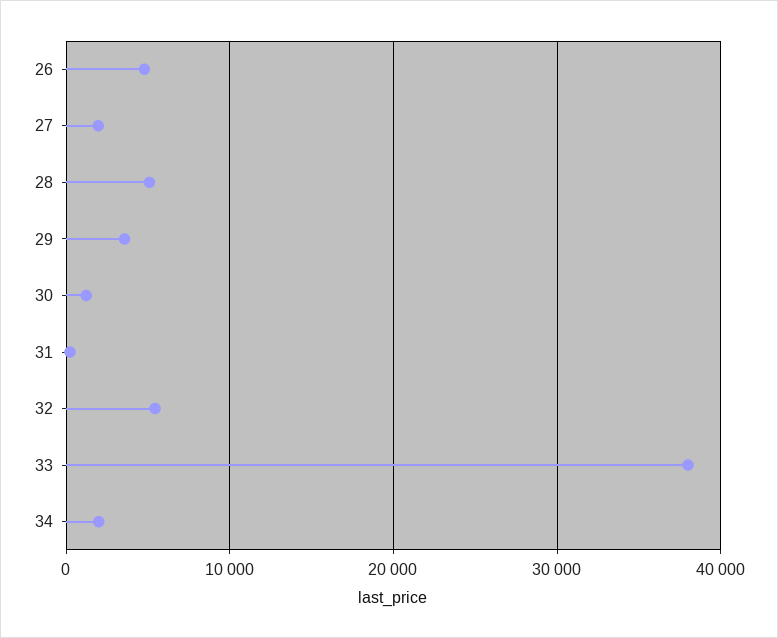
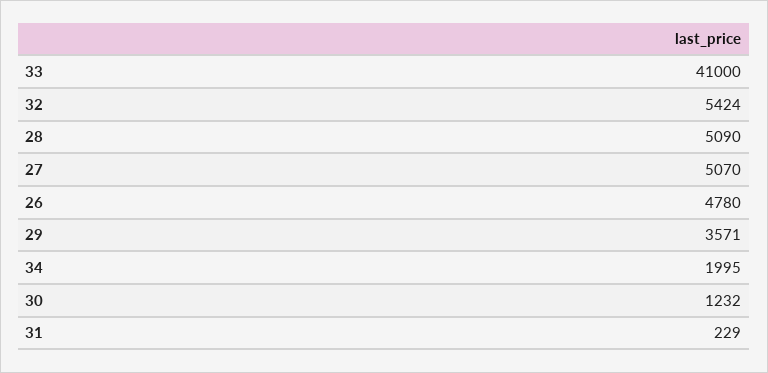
  {
    "26": 4780,
-   "27": 2000,
+   "27": 5070,
    "28": 5090,
    "29": 3571,
    "30": 1232,
    "31": 229,
    "32": 5424,
-   "33": 38000,
+   "33": 41000,
    "34": 1995
  }

